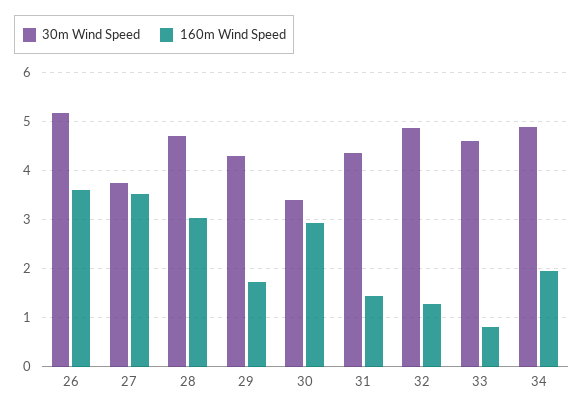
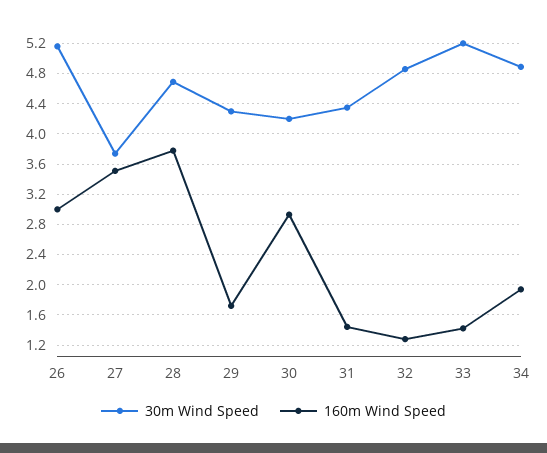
  {
    "30m Wind Speed": {
      "26": 5.2,
      "27": 3.7,
      "28": 4.7,
      "29": 4.3,
-     "30": 3.4,
+     "30": 4.2,
      "31": 4.4,
      "32": 4.9,
-     "33": 4.6,
+     "33": 5.2,
      "34": 4.9
    },
    "160m Wind Speed": {
-     "26": 3.6,
+     "26": 3,
      "27": 3.5,
-     "28": 3,
+     "28": 3.8,
      "29": 1.7,
      "30": 2.9,
      "31": 1.4,
      "32": 1.3,
-     "33": 0.8,
+     "33": 1.4,
      "34": 1.9
    }
  }

